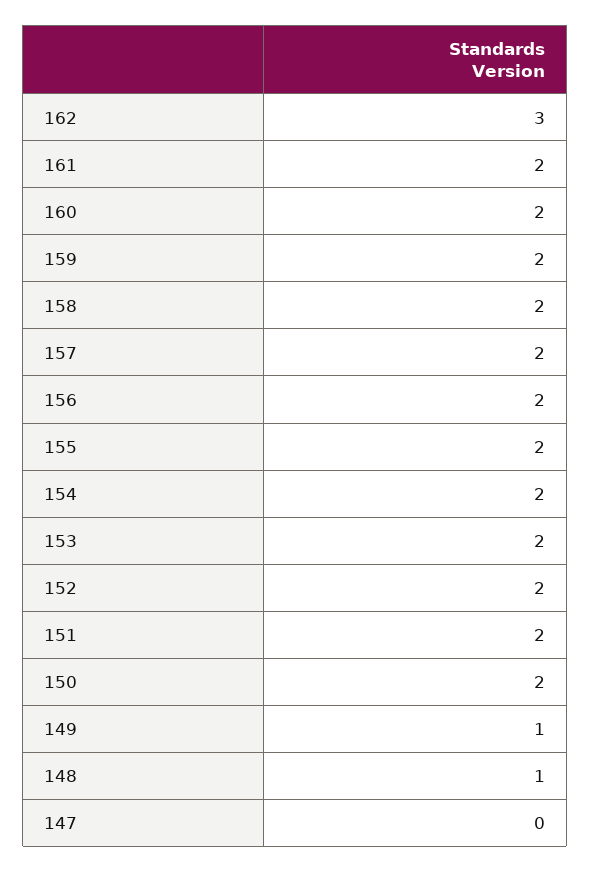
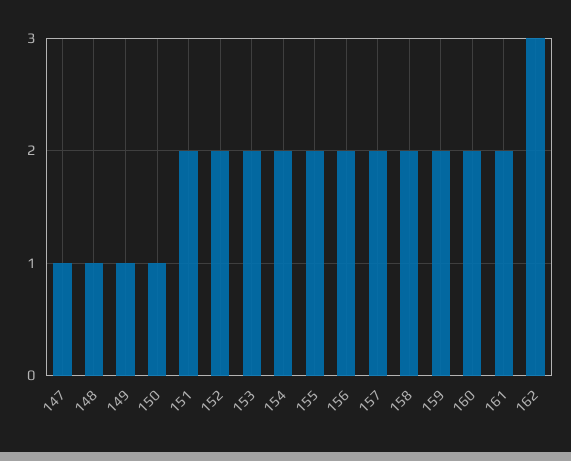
  {
    "162": 3,
    "161": 2,
    "160": 2,
    "159": 2,
    "158": 2,
    "157": 2,
    "156": 2,
    "155": 2,
    "154": 2,
    "153": 2,
    "152": 2,
    "151": 2,
-   "150": 2,
+   "150": 1,
    "149": 1,
    "148": 1,
-   "147": 0
+   "147": 1
  }

